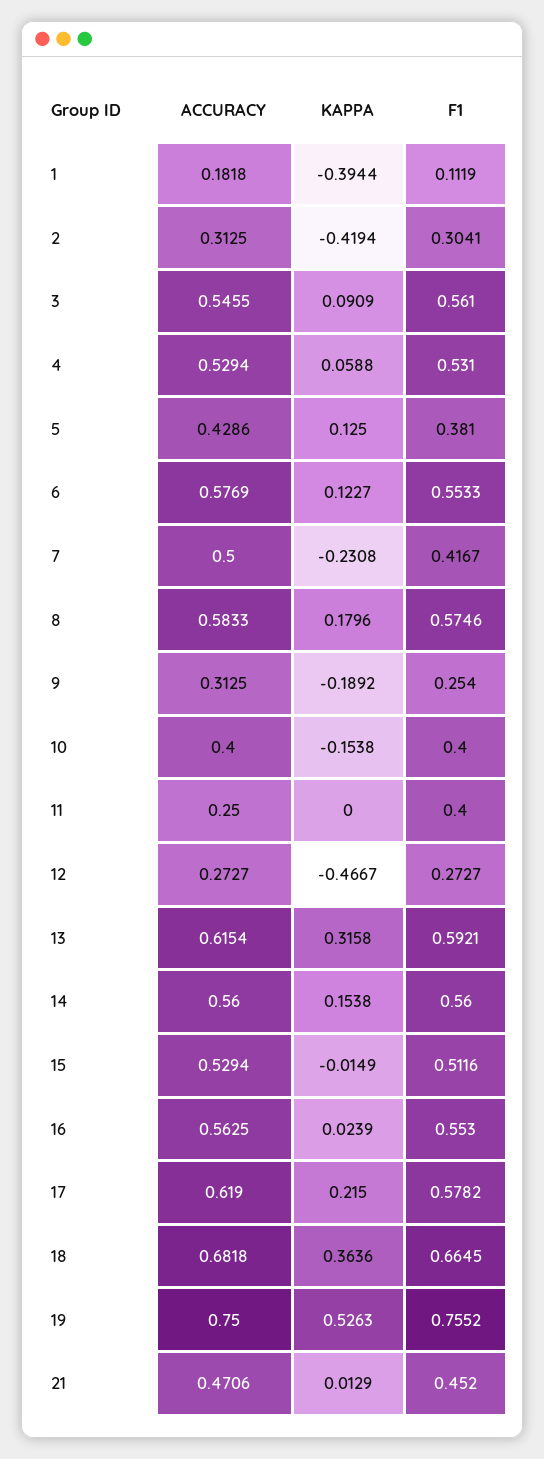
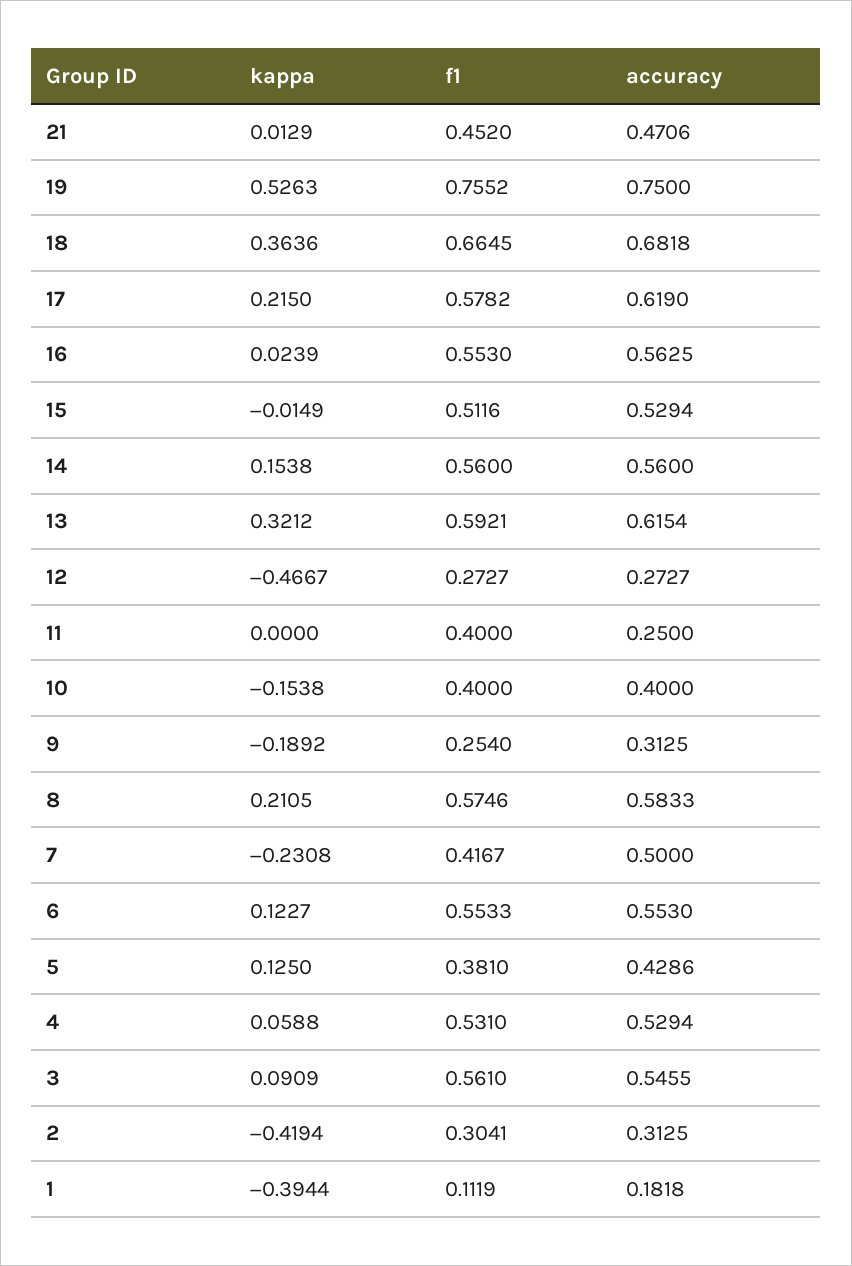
  {
    "ACCURACY": {
      "1": 0.1818,
      "2": 0.3125,
      "3": 0.5455,
      "4": 0.5294,
      "5": 0.4286,
-     "6": 0.5769,
+     "6": 0.553,
      "7": 0.5,
      "8": 0.5833,
      "9": 0.3125,
      "10": 0.4,
      "11": 0.25,
      "12": 0.2727,
      "13": 0.6154,
      "14": 0.56,
      "15": 0.5294,
      "16": 0.5625,
      "17": 0.619,
      "18": 0.6818,
      "19": 0.75,
      "21": 0.4706
    },
    "KAPPA": {
      "1": -0.3944,
      "2": -0.4194,
      "3": 0.0909,
      "4": 0.0588,
      "5": 0.125,
      "6": 0.1227,
      "7": -0.2308,
-     "8": 0.1796,
+     "8": 0.2105,
      "9": -0.1892,
      "10": -0.1538,
      "11": 0,
      "12": -0.4667,
-     "13": 0.3158,
+     "13": 0.3212,
      "14": 0.1538,
      "15": -0.0149,
      "16": 0.0239,
      "17": 0.215,
      "18": 0.3636,
      "19": 0.5263,
      "21": 0.0129
    },
    "F1": {
      "1": 0.1119,
      "2": 0.3041,
      "3": 0.561,
      "4": 0.531,
      "5": 0.381,
      "6": 0.5533,
      "7": 0.4167,
      "8": 0.5746,
      "9": 0.254,
      "10": 0.4,
      "11": 0.4,
      "12": 0.2727,
      "13": 0.5921,
      "14": 0.56,
      "15": 0.5116,
      "16": 0.553,
      "17": 0.5782,
      "18": 0.6645,
      "19": 0.7552,
      "21": 0.452
    }
  }

